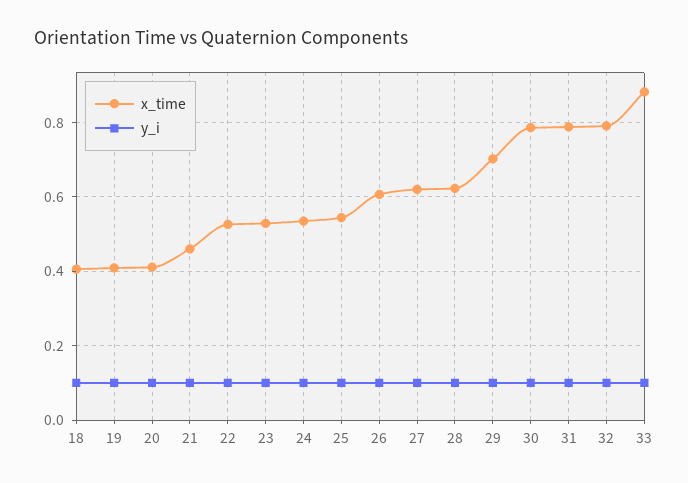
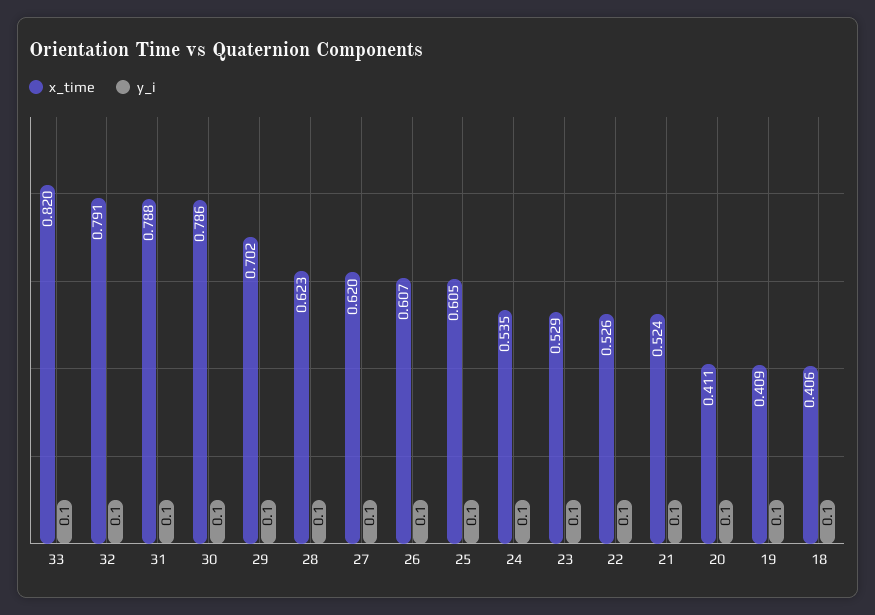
  {
    "x_time": {
      "18": 0.406,
      "19": 0.409,
      "20": 0.411,
-     "21": 0.46,
+     "21": 0.524,
      "22": 0.526,
      "23": 0.529,
      "24": 0.535,
-     "25": 0.54,
+     "25": 0.605,
      "26": 0.607,
      "27": 0.62,
      "28": 0.623,
      "29": 0.702,
      "30": 0.786,
      "31": 0.788,
      "32": 0.791,
-     "33": 0.88
+     "33": 0.82
    },
    "y_i": {
      "18": 0.1,
      "19": 0.1,
      "20": 0.1,
      "21": 0.1,
      "22": 0.1,
      "23": 0.1,
      "24": 0.1,
      "25": 0.1,
      "26": 0.1,
      "27": 0.1,
      "28": 0.1,
      "29": 0.1,
      "30": 0.1,
      "31": 0.1,
      "32": 0.1,
      "33": 0.1
    }
  }

